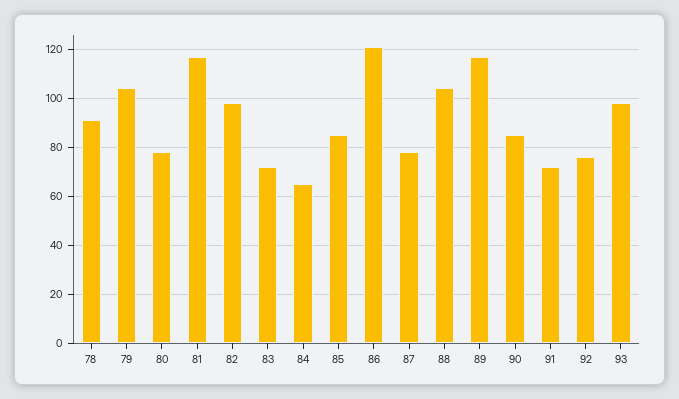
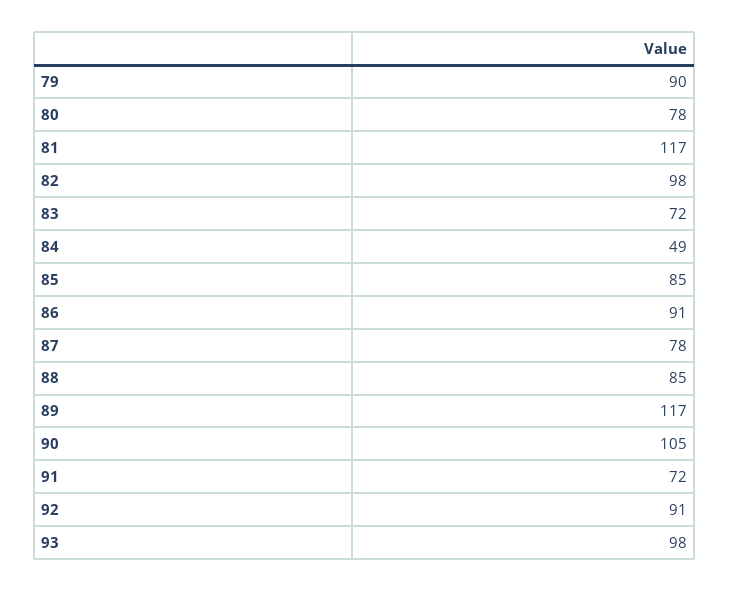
  {
-   "78": 90,
-   "79": 105,
+   "79": 90,
    "80": 78,
    "81": 117,
    "82": 98,
    "83": 72,
-   "84": 65,
+   "84": 49,
    "85": 85,
-   "86": 120,
+   "86": 91,
    "87": 78,
-   "88": 105,
+   "88": 85,
    "89": 117,
-   "90": 85,
+   "90": 105,
    "91": 72,
-   "92": 75,
+   "92": 91,
    "93": 98
  }

